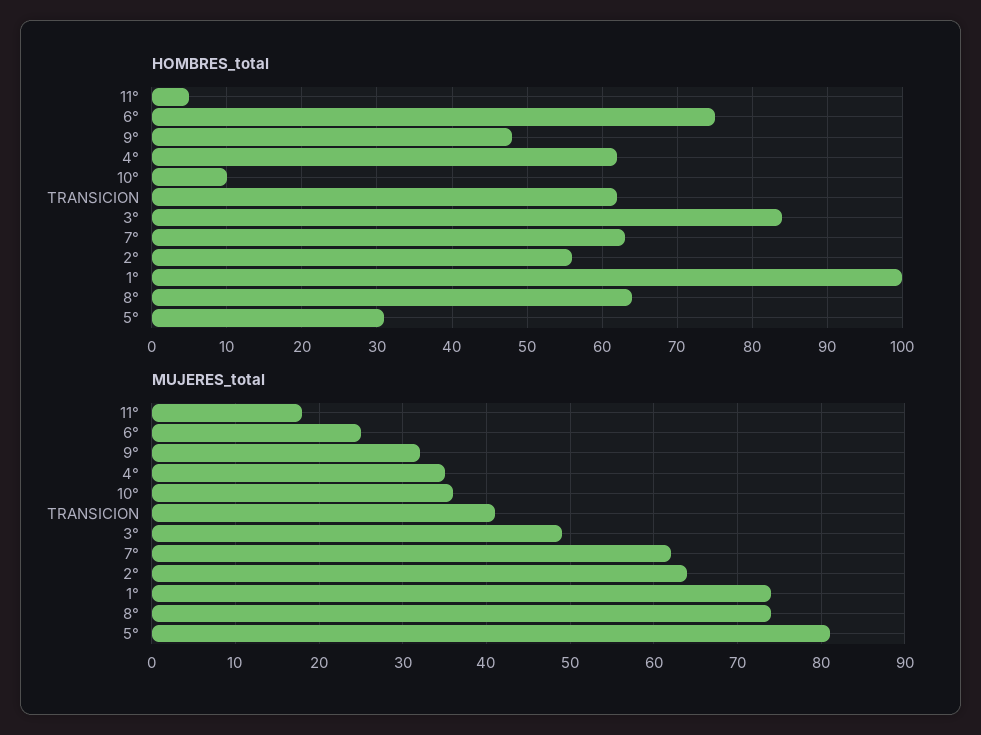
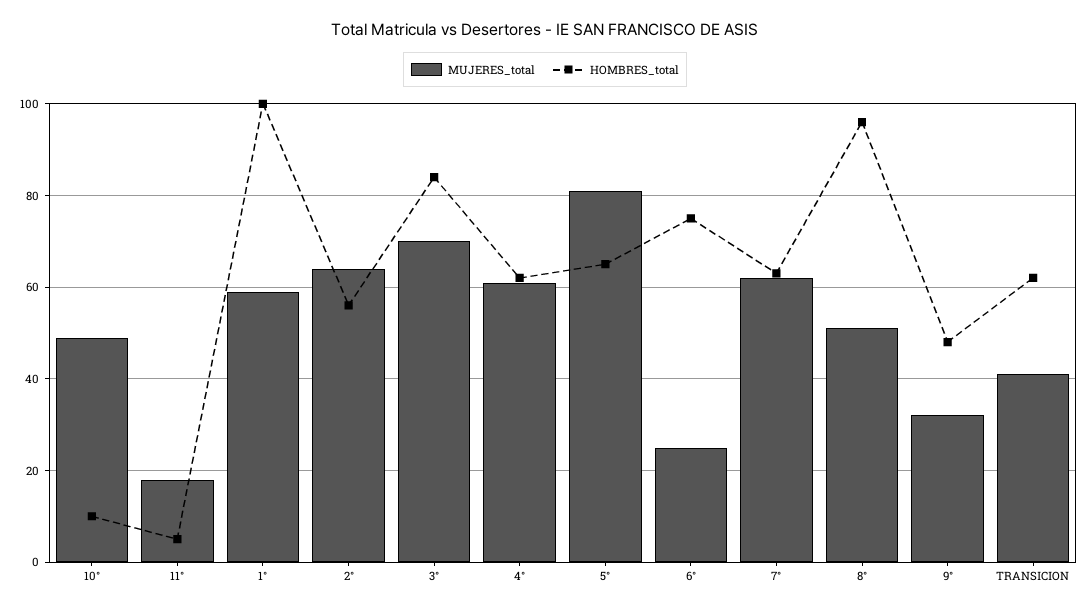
  {
    "HOMBRES_total": {
      "11°": 5,
      "6°": 75,
      "9°": 48,
      "4°": 62,
      "10°": 10,
      "TRANSICION": 62,
      "3°": 84,
      "7°": 63,
      "2°": 56,
      "1°": 100,
-     "8°": 64,
+     "8°": 95,
-     "5°": 31
+     "5°": 65
    },
    "MUJERES_total": {
      "11°": 18,
      "6°": 25,
      "9°": 32,
-     "4°": 35,
+     "4°": 60,
-     "10°": 36,
+     "10°": 50,
      "TRANSICION": 41,
-     "3°": 49,
+     "3°": 70,
      "7°": 62,
      "2°": 64,
-     "1°": 74,
+     "1°": 60,
-     "8°": 74,
+     "8°": 50,
      "5°": 81
    }
  }

